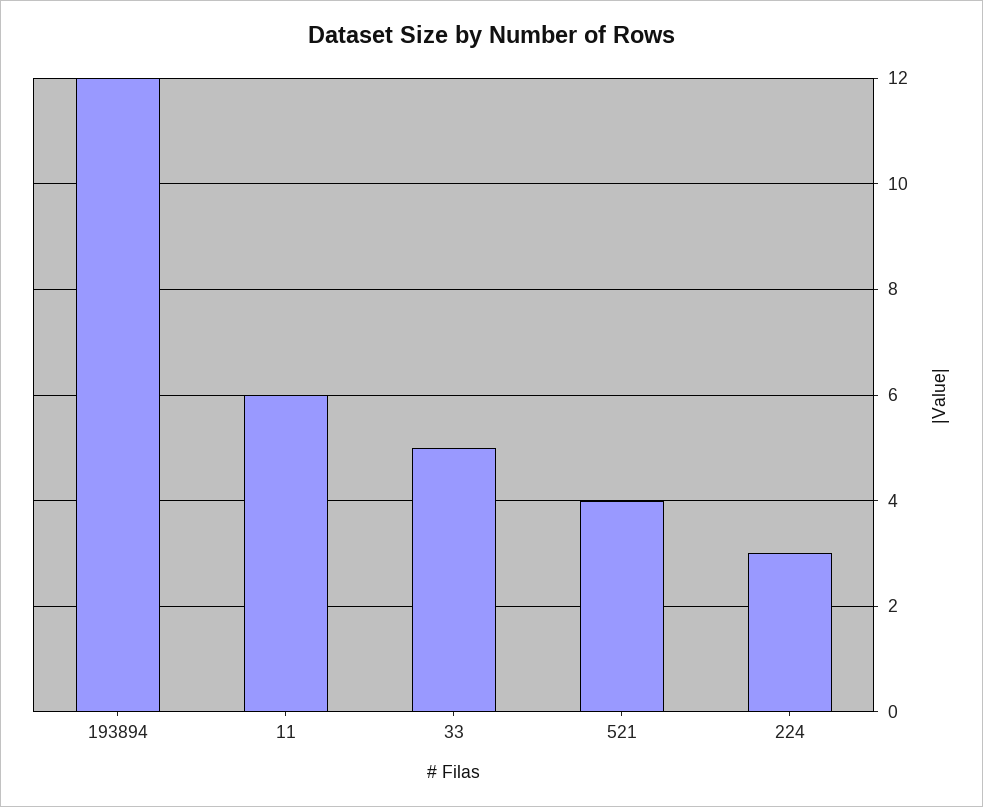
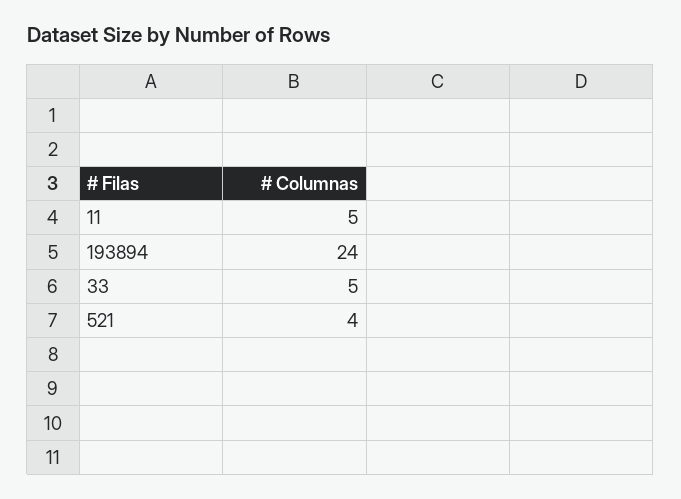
  {
-   "193894": 12,
+   "193894": 24,
-   "11": 6,
+   "11": 5,
    "33": 5,
-   "521": 4,
+   "521": 4
-   "224": 3
  }

